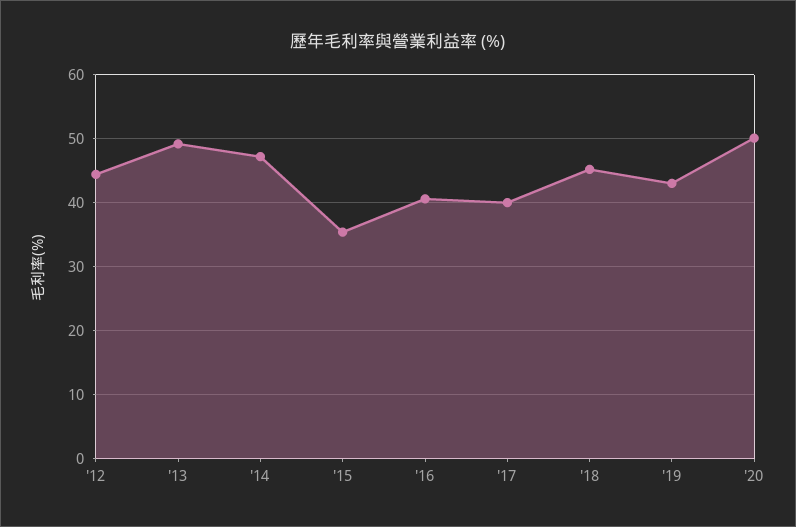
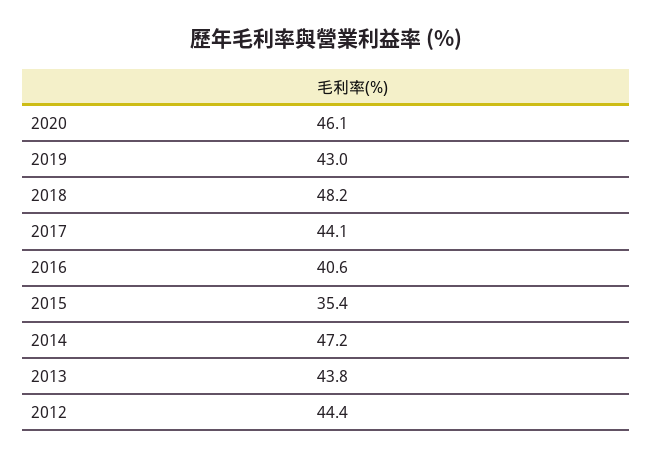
  {
    "'12": 44.4,
-   "'13": 49,
+   "'13": 43.8,
    "'14": 47.2,
    "'15": 35.4,
    "'16": 40.6,
-   "'17": 40,
+   "'17": 44.1,
-   "'18": 45,
+   "'18": 48.2,
    "'19": 43,
-   "'20": 50
+   "'20": 46.1
  }

